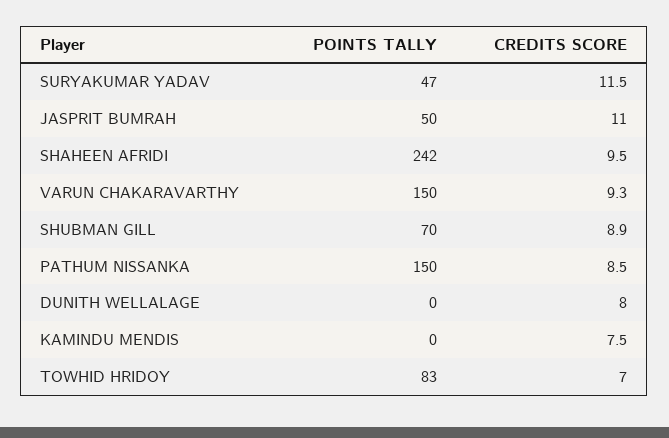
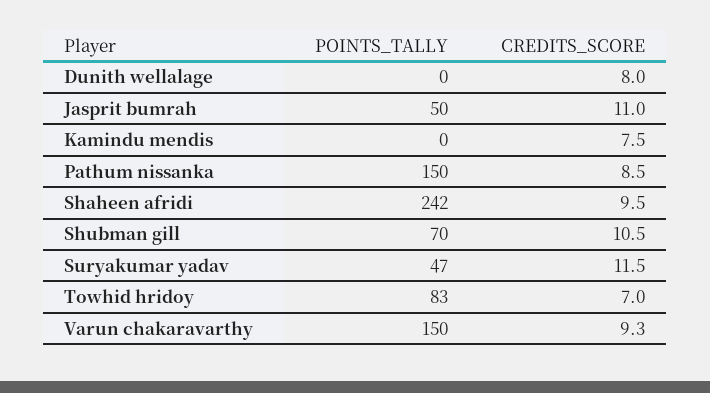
  {
    "POINTS TALLY": {
      "SURYAKUMAR YADAV": 47,
      "JASPRIT BUMRAH": 50,
      "SHAHEEN AFRIDI": 242,
      "VARUN CHAKARAVARTHY": 150,
      "SHUBMAN GILL": 70,
      "PATHUM NISSANKA": 150,
      "DUNITH WELLALAGE": 0,
      "KAMINDU MENDIS": 0,
      "TOWHID HRIDOY": 83
    },
    "CREDITS SCORE": {
      "SURYAKUMAR YADAV": 11.5,
      "JASPRIT BUMRAH": 11,
      "SHAHEEN AFRIDI": 9.5,
      "VARUN CHAKARAVARTHY": 9.3,
-     "SHUBMAN GILL": 8.9,
+     "SHUBMAN GILL": 10.5,
      "PATHUM NISSANKA": 8.5,
      "DUNITH WELLALAGE": 8,
      "KAMINDU MENDIS": 7.5,
      "TOWHID HRIDOY": 7
    }
  }

